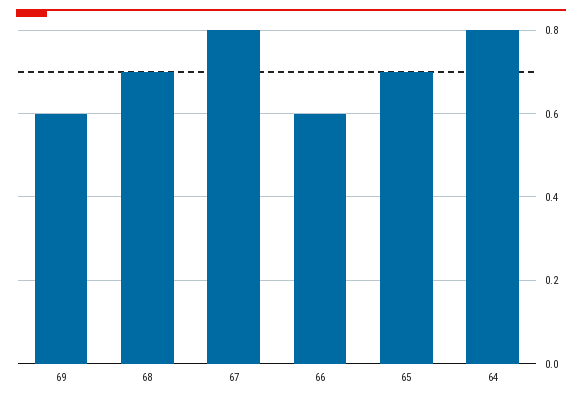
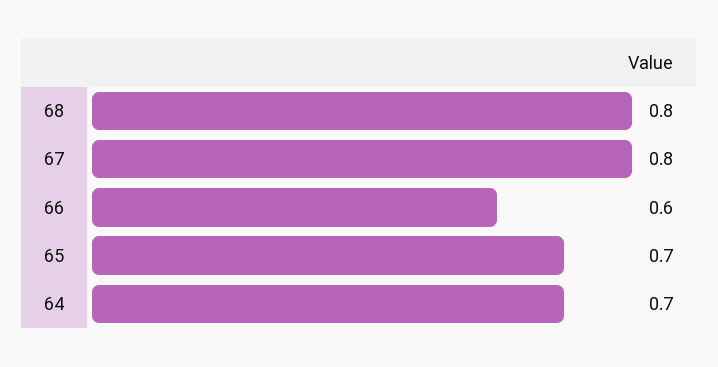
  {
-   "69": 0.6,
-   "68": 0.7,
+   "68": 0.8,
    "67": 0.8,
    "66": 0.6,
    "65": 0.7,
-   "64": 0.8
+   "64": 0.7
  }

